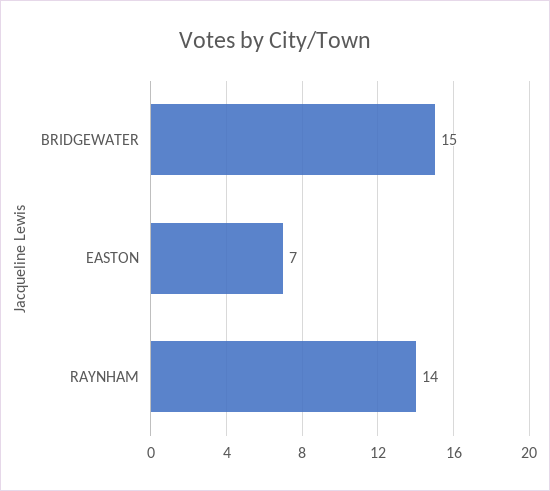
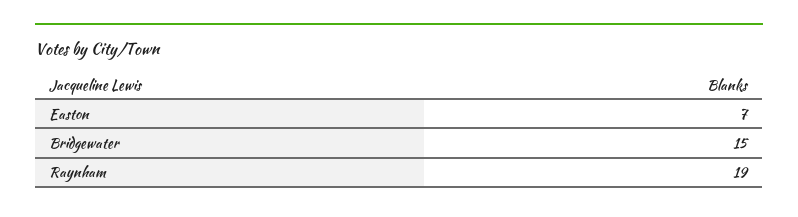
  {
    "BRIDGEWATER": 15,
    "EASTON": 7,
-   "RAYNHAM": 14
+   "RAYNHAM": 19
  }

